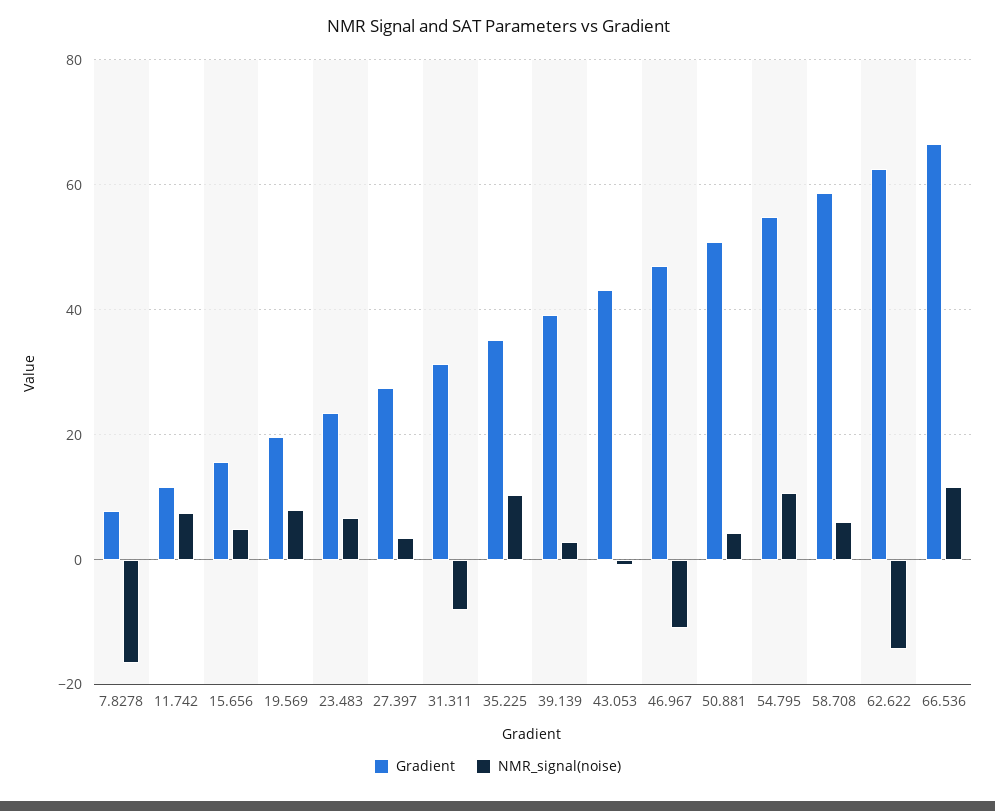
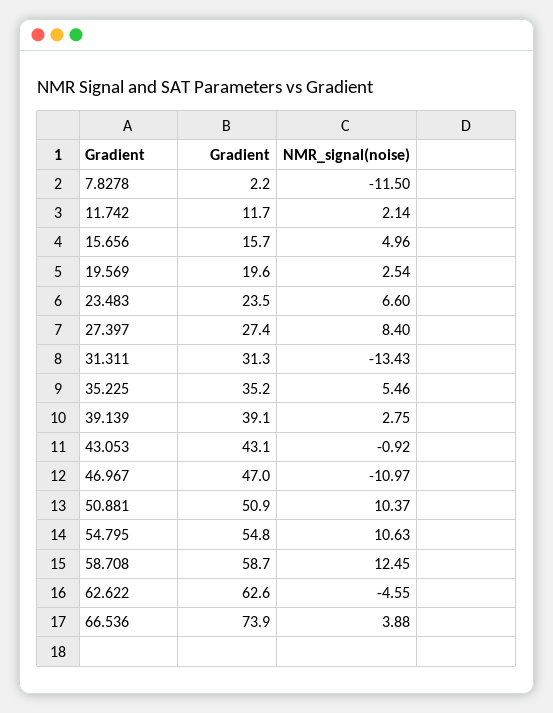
  {
    "Gradient": {
-     "7.8278": 8,
+     "7.8278": 2.2,
      "11.742": 11.7,
      "15.656": 15.7,
      "19.569": 19.6,
      "23.483": 23.5,
      "27.397": 27.4,
      "31.311": 31.3,
      "35.225": 35.2,
      "39.139": 39.1,
      "43.053": 43.1,
      "46.967": 47,
      "50.881": 50.9,
      "54.795": 54.8,
      "58.708": 58.7,
      "62.622": 62.6,
-     "66.536": 66
+     "66.536": 73.9
    },
    "NMR_signal(noise)": {
-     "7.8278": -16,
+     "7.8278": -11.5,
-     "11.742": 8,
+     "11.742": 2.14,
      "15.656": 4.96,
-     "19.569": 8,
+     "19.569": 2.54,
      "23.483": 6.6,
-     "27.397": 4,
+     "27.397": 8.4,
-     "31.311": -8,
+     "31.311": -13.43,
-     "35.225": 10,
+     "35.225": 5.46,
      "39.139": 2.75,
      "43.053": -0.92,
      "46.967": -10.97,
-     "50.881": 4,
+     "50.881": 10.37,
      "54.795": 10.63,
-     "58.708": 6,
+     "58.708": 12.45,
-     "62.622": -14,
+     "62.622": -4.55,
-     "66.536": 12
+     "66.536": 3.88
    }
  }

